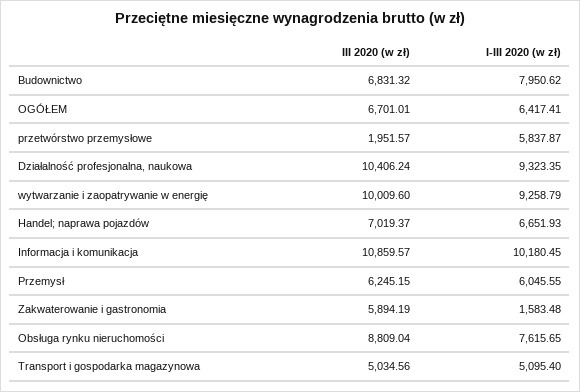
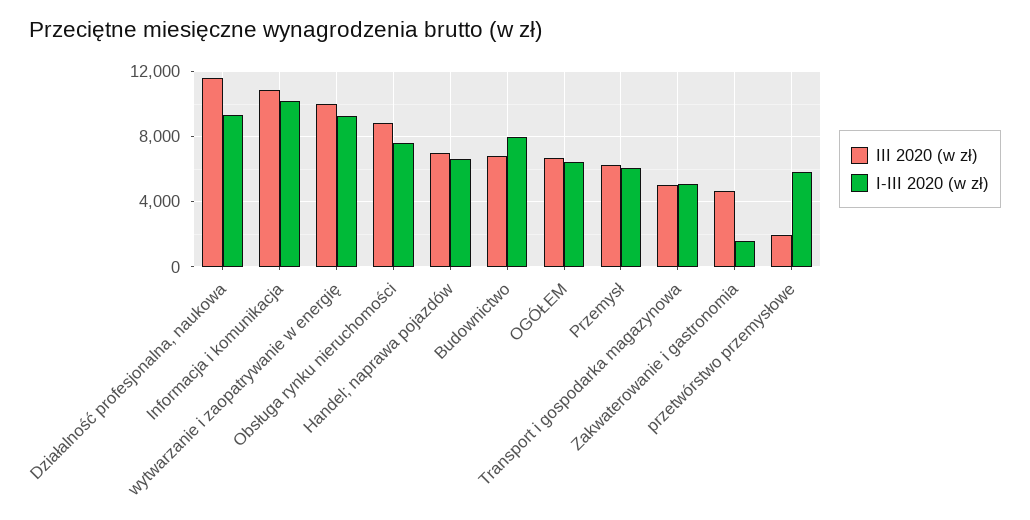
  {
    "III 2020 (w zł)": {
      "Budownictwo": 6831.32,
      "OGÓŁEM": 6701.01,
      "przetwórstwo przemysłowe": 1951.57,
-     "Działalność profesjonalna, naukowa": 10406.24,
+     "Działalność profesjonalna, naukowa": 11500,
      "wytwarzanie i zaopatrywanie w energię": 10009.6,
      "Handel; naprawa pojazdów": 7019.37,
      "Informacja i komunikacja": 10859.57,
      "Przemysł": 6245.15,
-     "Zakwaterowanie i gastronomia": 5894.19,
+     "Zakwaterowanie i gastronomia": 4500,
      "Obsługa rynku nieruchomości": 8809.04,
      "Transport i gospodarka magazynowa": 5034.56
    },
    "I-III 2020 (w zł)": {
      "Budownictwo": 7950.62,
      "OGÓŁEM": 6417.41,
      "przetwórstwo przemysłowe": 5837.87,
      "Działalność profesjonalna, naukowa": 9323.35,
      "wytwarzanie i zaopatrywanie w energię": 9258.79,
      "Handel; naprawa pojazdów": 6651.93,
      "Informacja i komunikacja": 10180.45,
      "Przemysł": 6045.55,
      "Zakwaterowanie i gastronomia": 1583.48,
      "Obsługa rynku nieruchomości": 7615.65,
      "Transport i gospodarka magazynowa": 5095.4
    }
  }

